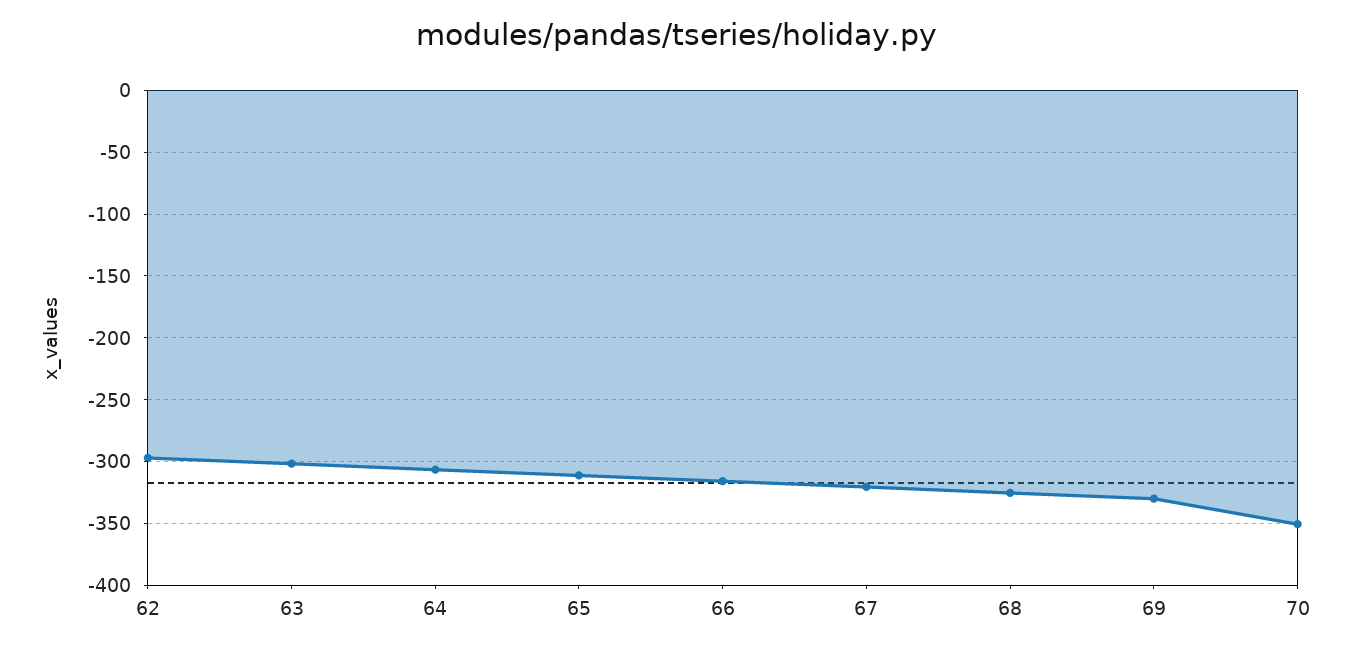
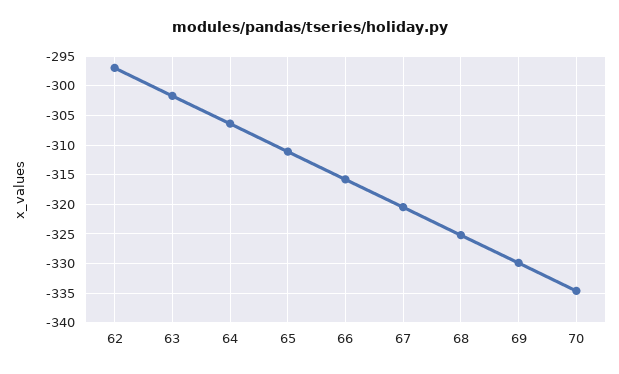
  {
    "62": -297.5,
    "63": -302.5,
    "64": -307.5,
    "65": -310,
    "66": -315,
    "67": -320,
    "68": -325,
    "69": -330,
-   "70": -350
+   "70": -335
  }

